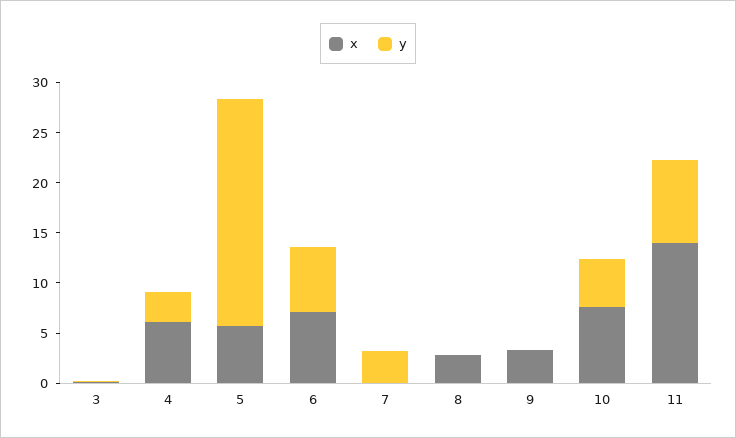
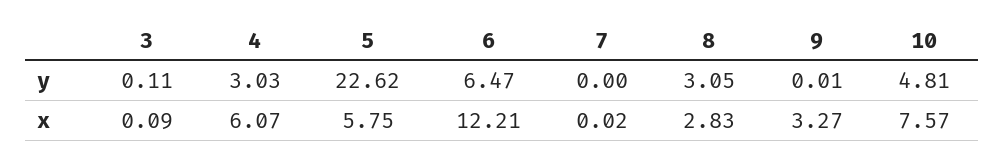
  {
    "x": {
      "3": 0.09,
      "4": 6.07,
      "5": 5.75,
-     "6": 7,
+     "6": 12.21,
      "7": 0.02,
      "8": 2.83,
      "9": 3.27,
-     "10": 7.57,
+     "10": 7.57
-     "11": 14
    },
    "y": {
      "3": 0.11,
      "4": 3.03,
      "5": 22.62,
      "6": 6.47,
-     "7": 3,
+     "7": 0,
-     "8": 0,
+     "8": 3.05,
      "9": 0.01,
-     "10": 4.81,
+     "10": 4.81
-     "11": 8
    }
  }

